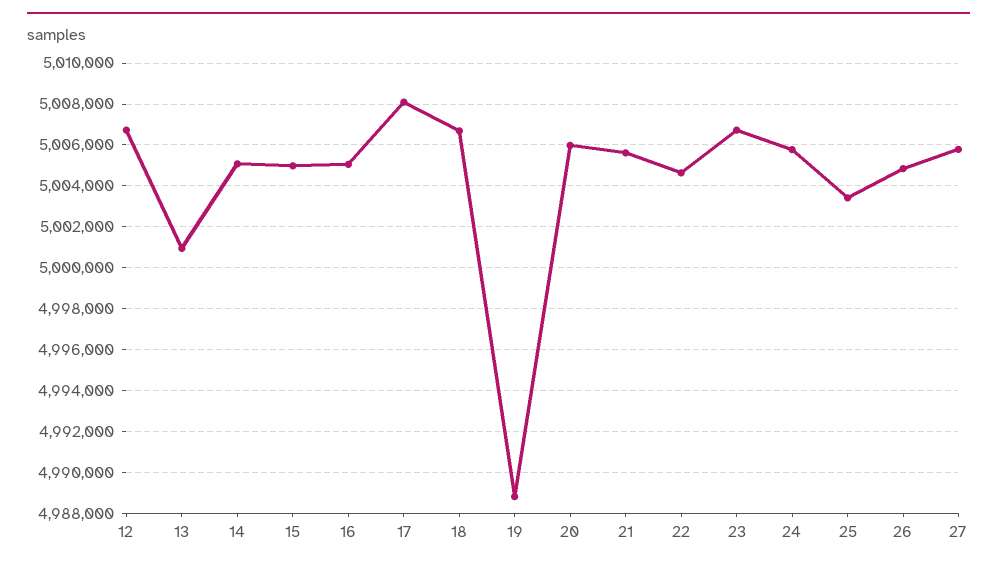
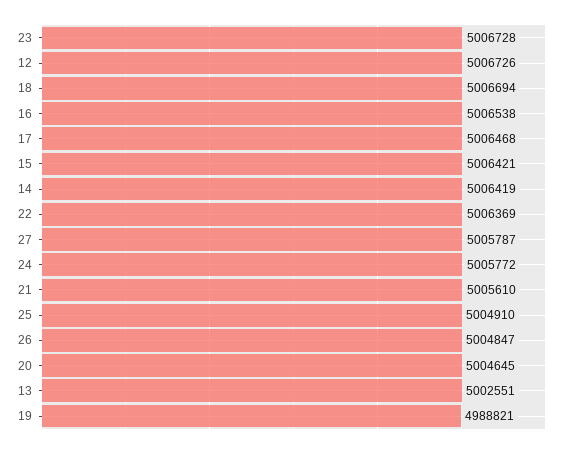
  {
    "12": 5006726,
-   "13": 5001000,
+   "13": 5002551,
-   "14": 5005000,
+   "14": 5006419,
-   "15": 5005000,
+   "15": 5006421,
-   "16": 5005000,
+   "16": 5006538,
-   "17": 5008000,
+   "17": 5006468,
    "18": 5006694,
    "19": 4988821,
-   "20": 5006000,
+   "20": 5004645,
    "21": 5005610,
-   "22": 5004500,
+   "22": 5006369,
    "23": 5006728,
    "24": 5005772,
-   "25": 5003500,
+   "25": 5004910,
    "26": 5004847,
    "27": 5005787
  }

